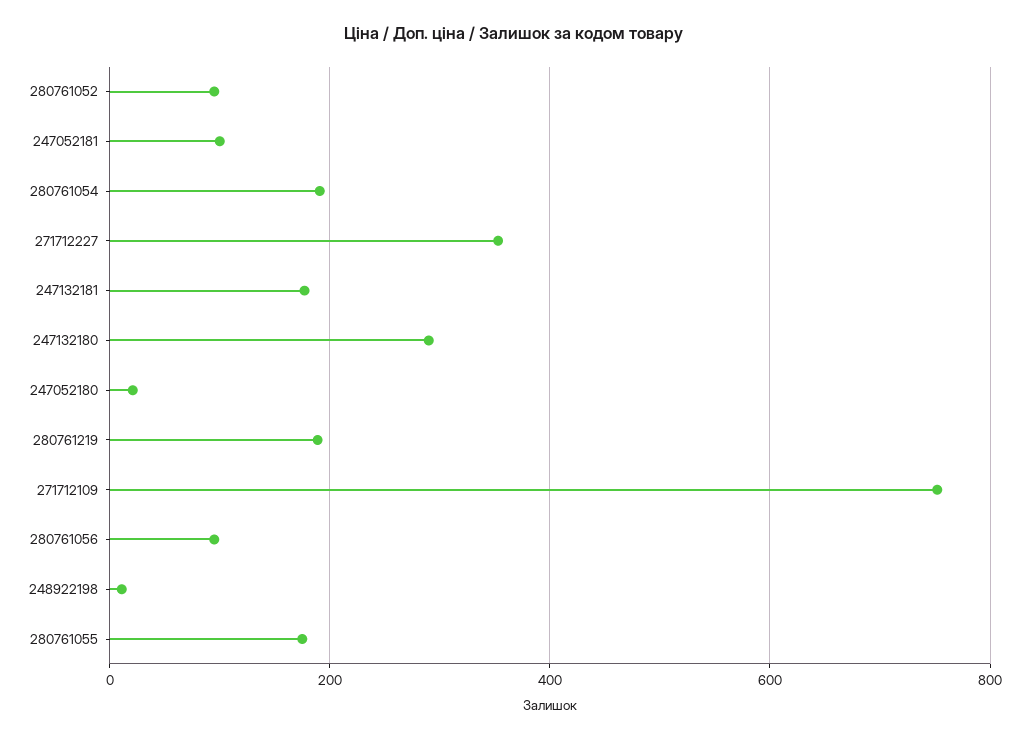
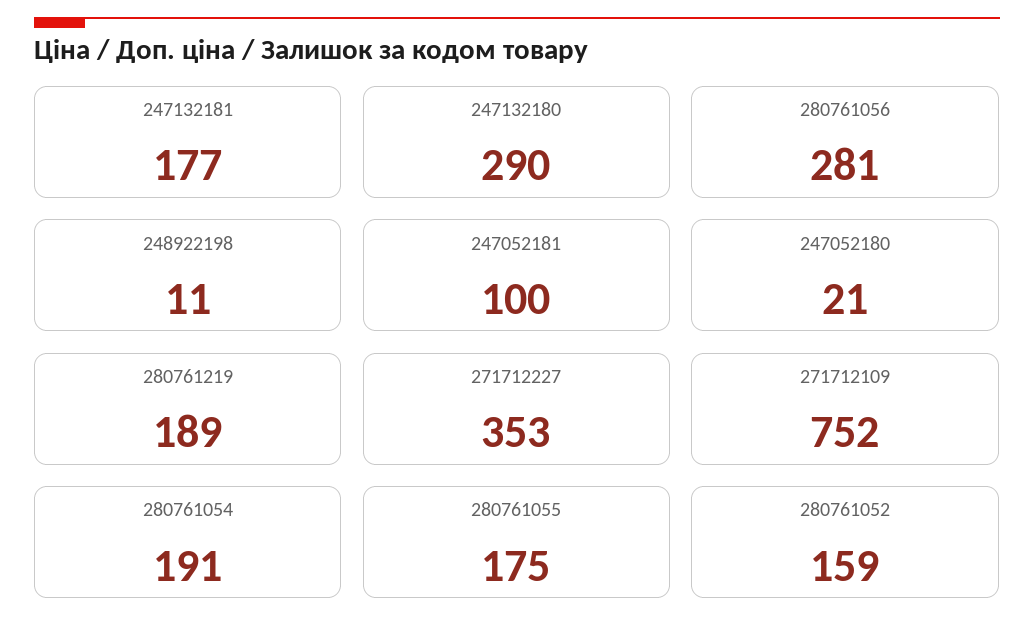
  {
-   "280761052": 100,
+   "280761052": 159,
    "247052181": 100,
    "280761054": 191,
    "271712227": 353,
    "247132181": 177,
    "247132180": 290,
    "247052180": 21,
    "280761219": 189,
    "271712109": 752,
-   "280761056": 100,
+   "280761056": 281,
    "248922198": 11,
    "280761055": 175
  }

